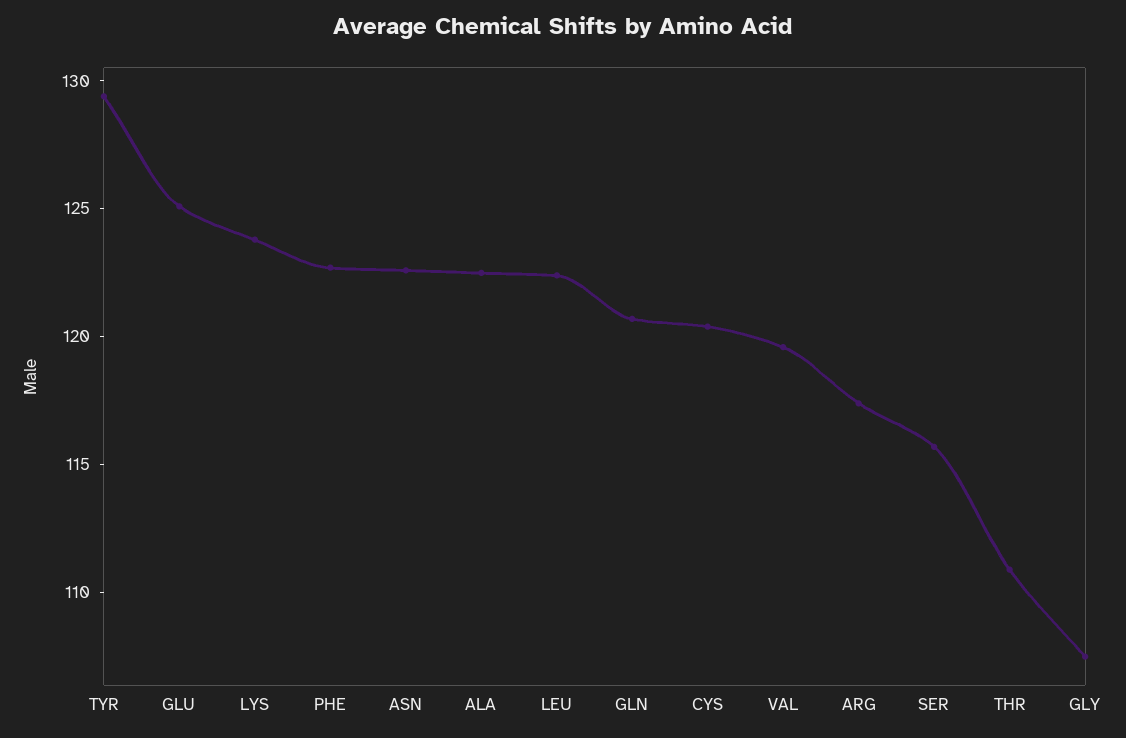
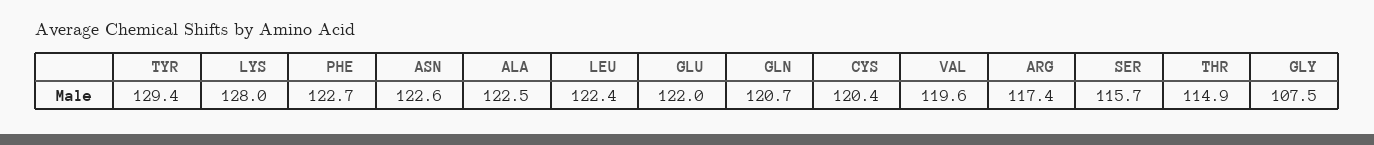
  {
    "TYR": 129.4,
-   "GLU": 125,
+   "GLU": 122,
-   "LYS": 124,
+   "LYS": 128,
    "PHE": 122.7,
    "ASN": 122.6,
    "ALA": 122.5,
    "LEU": 122.4,
    "GLN": 120.7,
    "CYS": 120.4,
    "VAL": 119.6,
    "ARG": 117.4,
    "SER": 115.7,
-   "THR": 111,
+   "THR": 114.9,
    "GLY": 107.5
  }

